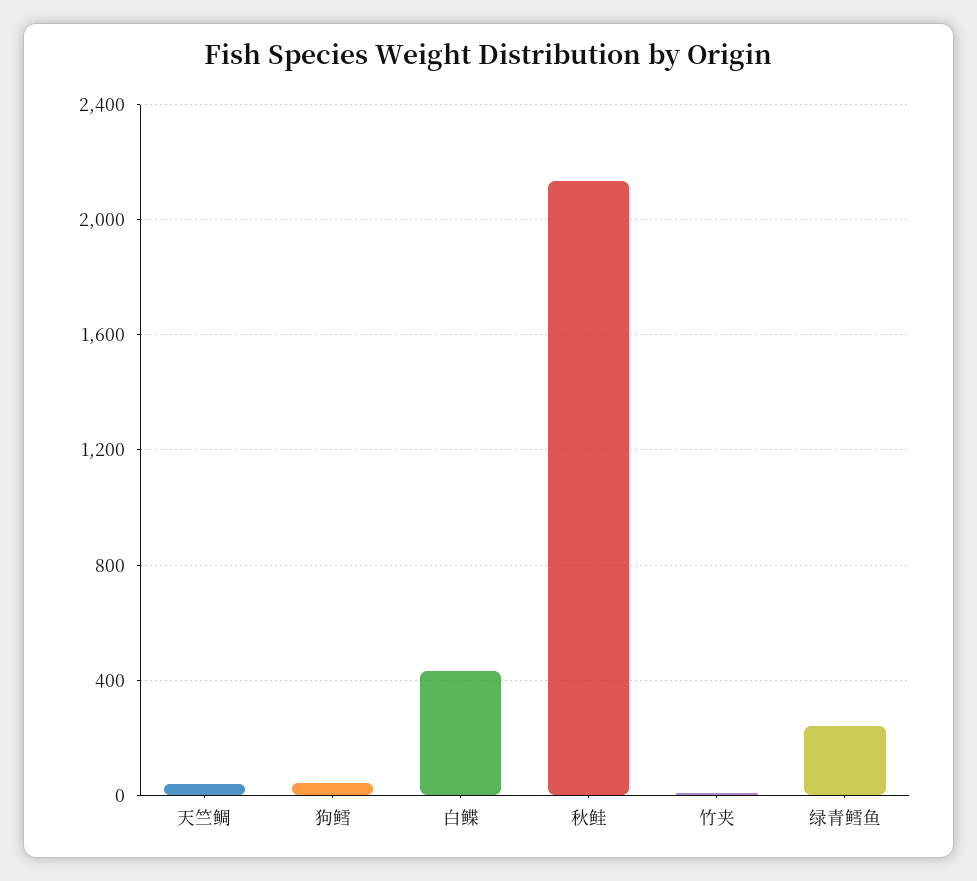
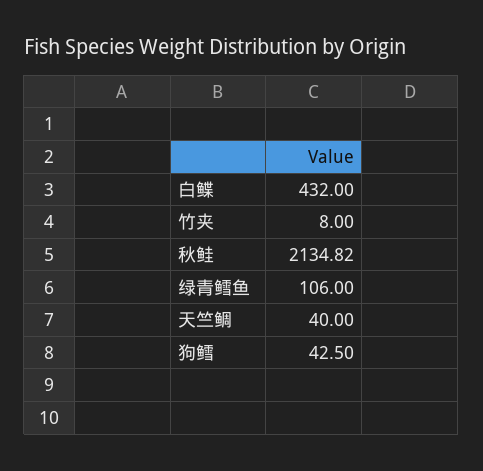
  {
    "天竺鲷": 40,
    "狗鳕": 42.5,
    "白鲽": 432,
    "秋鲑": 2134.82,
    "竹夹": 8,
-   "绿青鳕鱼": 250
+   "绿青鳕鱼": 106
  }

